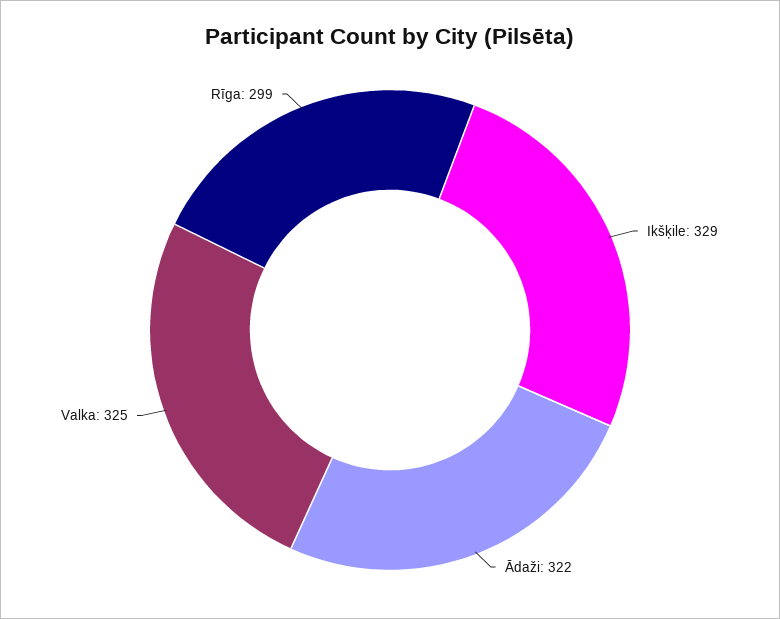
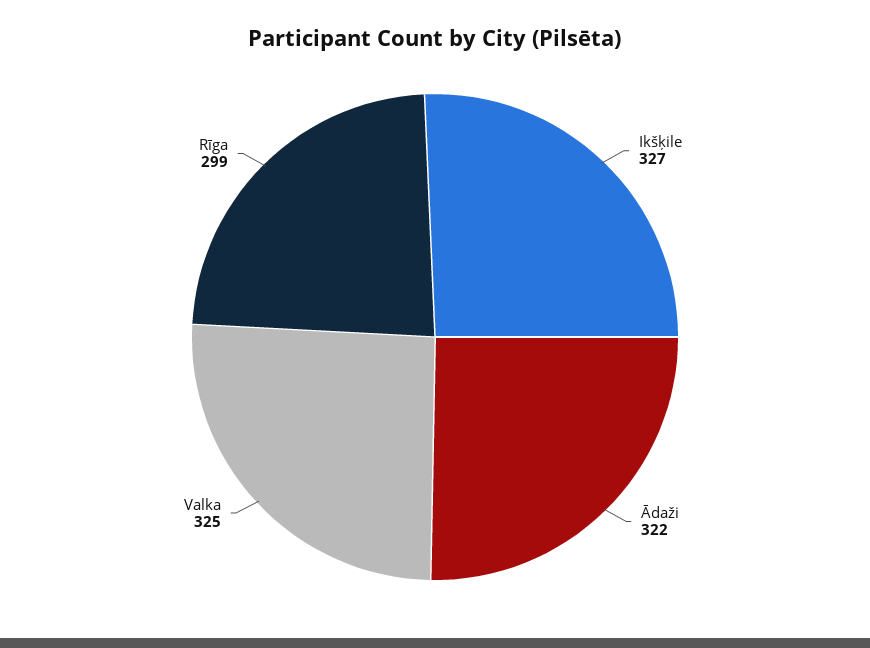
  {
-   "Ikšķile": 329,
+   "Ikšķile": 327,
    "Ādaži": 322,
    "Valka": 325,
    "Rīga": 299
  }

